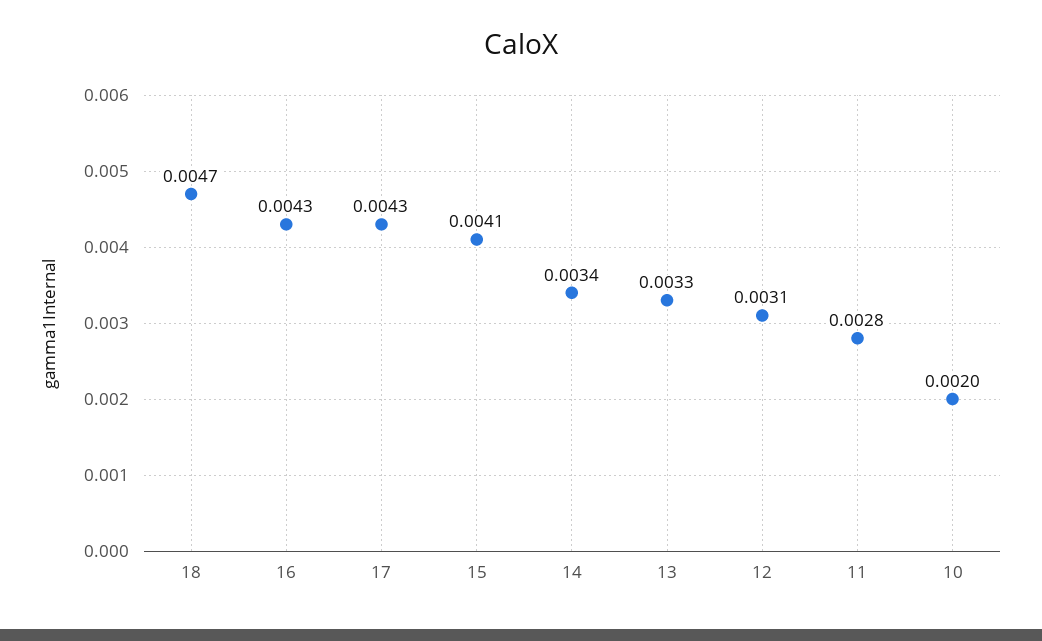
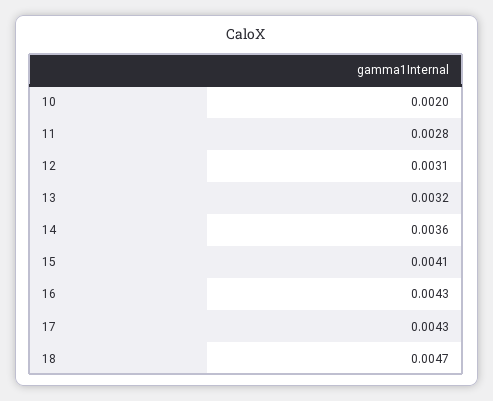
  {
    "18": 0.0047,
    "16": 0.0043,
    "17": 0.0043,
    "15": 0.0041,
-   "14": 0.0034,
+   "14": 0.0036,
-   "13": 0.0033,
+   "13": 0.0032,
    "12": 0.0031,
    "11": 0.0028,
    "10": 0.002
  }

